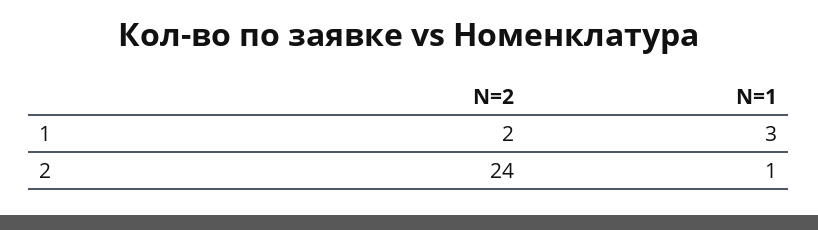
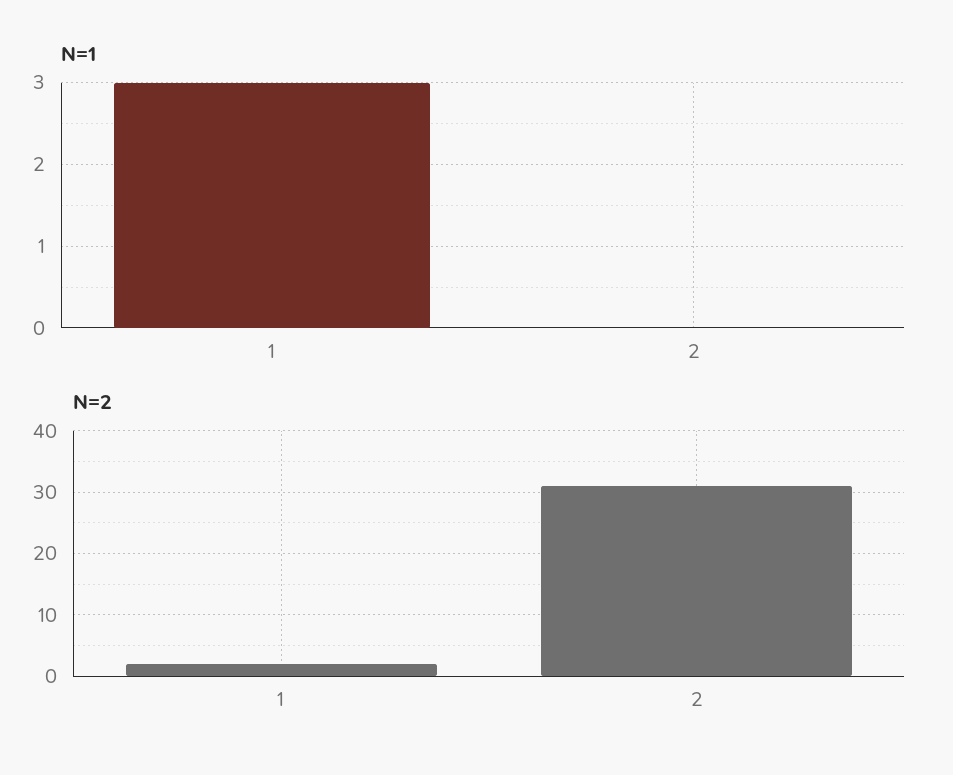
  {
    "N=2": {
      "1": 2,
-     "2": 24
+     "2": 31
    },
    "N=1": {
      "1": 3,
-     "2": 1
+     "2": 0
    }
  }

